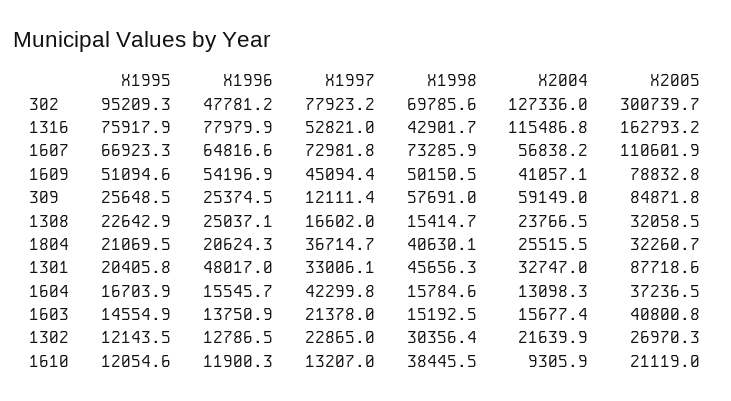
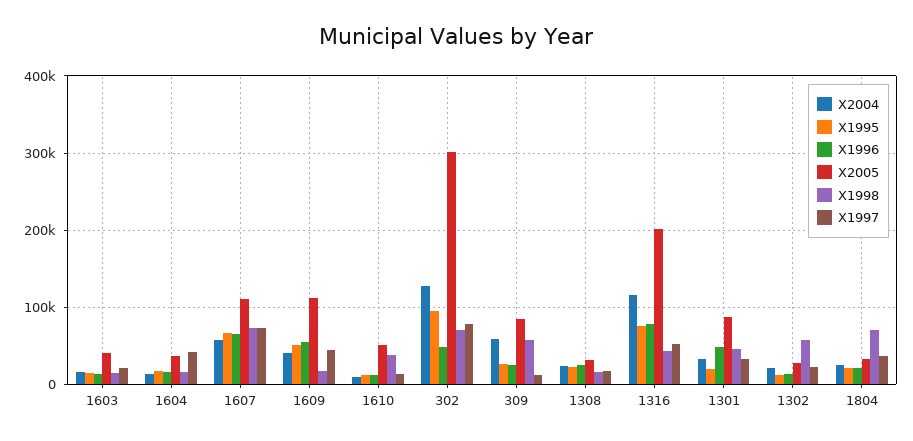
  {
    "X1995": {
      "302": 95209.3,
      "1316": 75917.9,
      "1607": 66923.3,
      "1609": 51094.6,
      "309": 25648.5,
      "1308": 22642.9,
      "1804": 21069.5,
      "1301": 20405.8,
      "1604": 16703.9,
      "1603": 14554.9,
      "1302": 12143.5,
      "1610": 12054.6
    },
    "X1996": {
      "302": 47781.2,
      "1316": 77979.9,
      "1607": 64816.6,
      "1609": 54196.9,
      "309": 25374.5,
      "1308": 25037.1,
      "1804": 20624.3,
      "1301": 48017,
      "1604": 15545.7,
      "1603": 13750.9,
      "1302": 12786.5,
      "1610": 11900.3
    },
    "X1997": {
      "302": 77923.2,
      "1316": 52821,
      "1607": 72981.8,
      "1609": 45094.4,
      "309": 12111.4,
      "1308": 16602,
      "1804": 36714.7,
      "1301": 33006.1,
      "1604": 42299.8,
      "1603": 21378,
      "1302": 22865,
      "1610": 13207
    },
    "X1998": {
      "302": 69785.6,
      "1316": 42901.7,
      "1607": 73285.9,
-     "1609": 50150.5,
+     "1609": 20000,
      "309": 57691,
      "1308": 15414.7,
-     "1804": 40630.1,
+     "1804": 70000,
      "1301": 45656.3,
      "1604": 15784.6,
      "1603": 15192.5,
-     "1302": 30356.4,
+     "1302": 60000,
      "1610": 38445.5
    },
    "X2004": {
      "302": 127336,
      "1316": 115486.8,
      "1607": 56838.2,
      "1609": 41057.1,
      "309": 59149,
      "1308": 23766.5,
      "1804": 25515.5,
      "1301": 32747,
      "1604": 13098.3,
      "1603": 15677.4,
      "1302": 21639.9,
      "1610": 9305.9
    },
    "X2005": {
      "302": 300739.7,
-     "1316": 162793.2,
+     "1316": 200000,
      "1607": 110601.9,
-     "1609": 78832.8,
+     "1609": 110000,
      "309": 84871.8,
      "1308": 32058.5,
      "1804": 32260.7,
      "1301": 87718.6,
      "1604": 37236.5,
      "1603": 40800.8,
      "1302": 26970.3,
-     "1610": 21119
+     "1610": 50000
    }
  }

